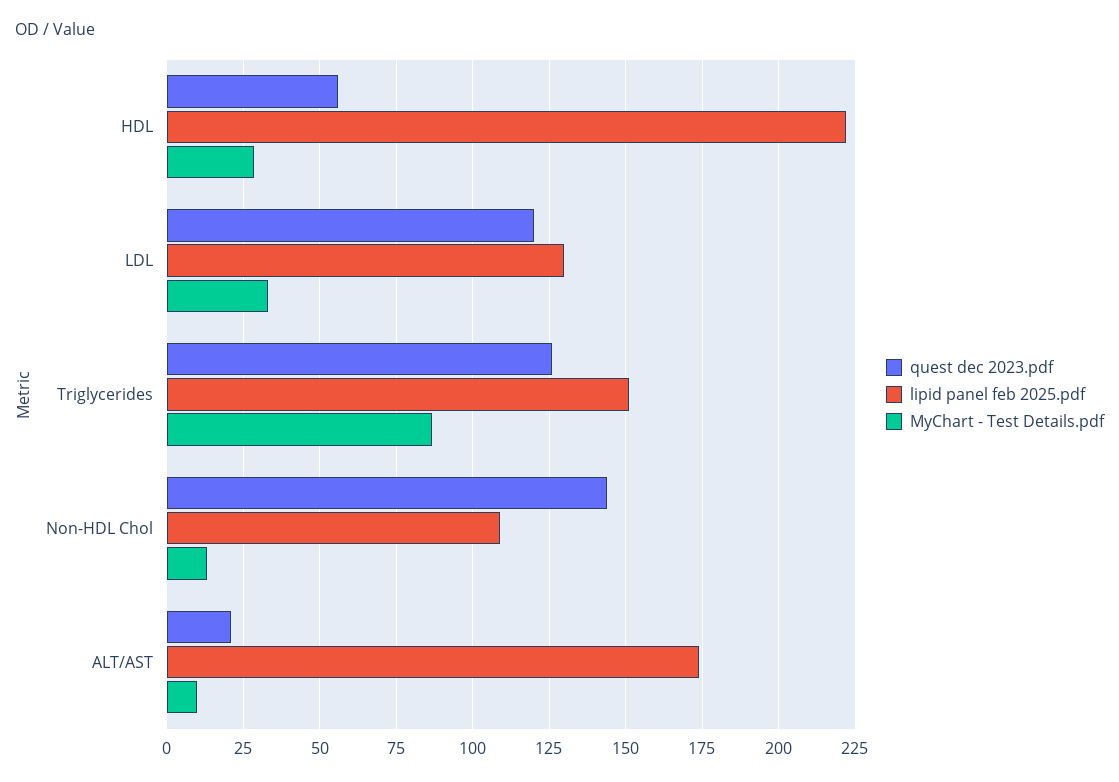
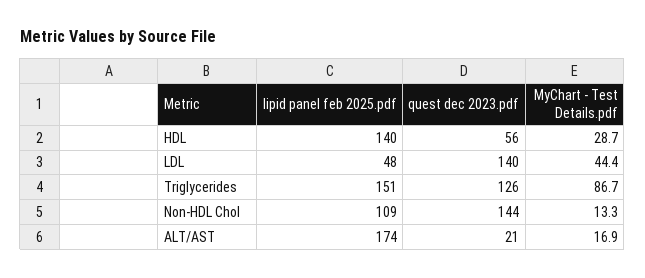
  {
    "quest dec 2023.pdf": {
      "HDL": 56,
-     "LDL": 120,
+     "LDL": 140,
      "Triglycerides": 126,
      "Non-HDL Chol": 144,
      "ALT/AST": 21
    },
    "lipid panel feb 2025.pdf": {
-     "HDL": 222.5,
+     "HDL": 140,
-     "LDL": 130,
+     "LDL": 48,
      "Triglycerides": 151,
      "Non-HDL Chol": 109,
      "ALT/AST": 174
    },
    "MyChart - Test Details.pdf": {
      "HDL": 28.7,
-     "LDL": 32.5,
+     "LDL": 44.4,
      "Triglycerides": 86.7,
      "Non-HDL Chol": 13.3,
-     "ALT/AST": 10
+     "ALT/AST": 16.9
    }
  }

